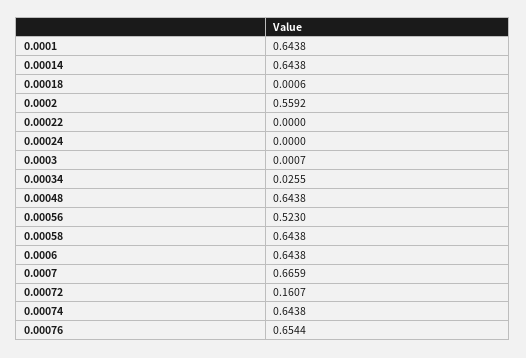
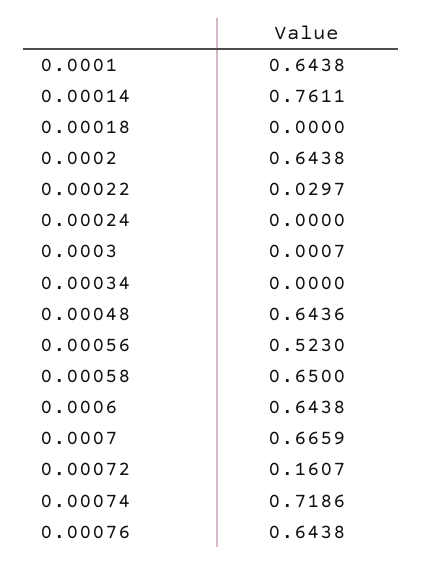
  {
    "0.0001": 0.6438,
-   "0.00014": 0.6438,
+   "0.00014": 0.7611,
-   "0.00018": 0.0006,
+   "0.00018": 0,
-   "0.0002": 0.5592,
+   "0.0002": 0.6438,
-   "0.00022": 0,
+   "0.00022": 0.0297,
    "0.00024": 0,
    "0.0003": 0.0007,
-   "0.00034": 0.0255,
+   "0.00034": 0,
-   "0.00048": 0.6438,
+   "0.00048": 0.6436,
    "0.00056": 0.523,
-   "0.00058": 0.6438,
+   "0.00058": 0.65,
    "0.0006": 0.6438,
    "0.0007": 0.6659,
    "0.00072": 0.1607,
-   "0.00074": 0.6438,
+   "0.00074": 0.7186,
-   "0.00076": 0.6544
+   "0.00076": 0.6438
  }

